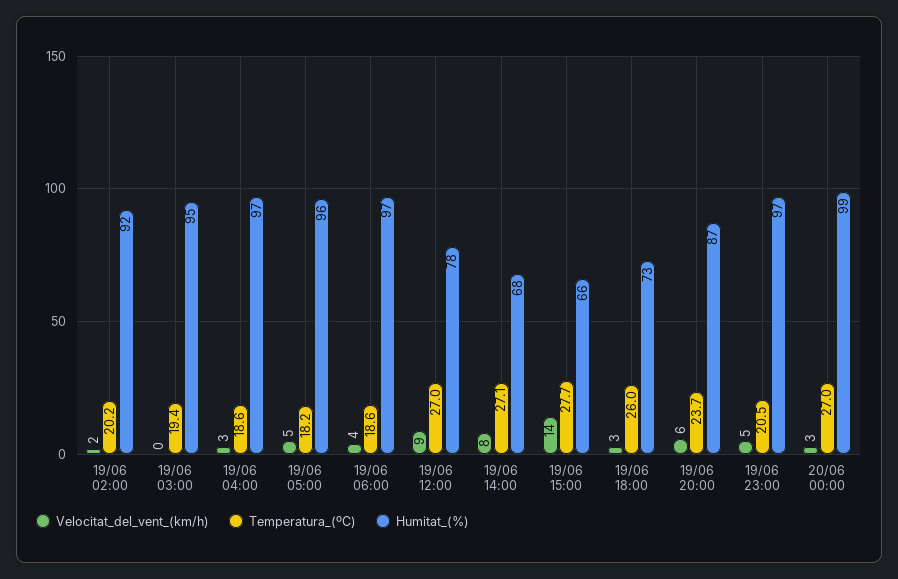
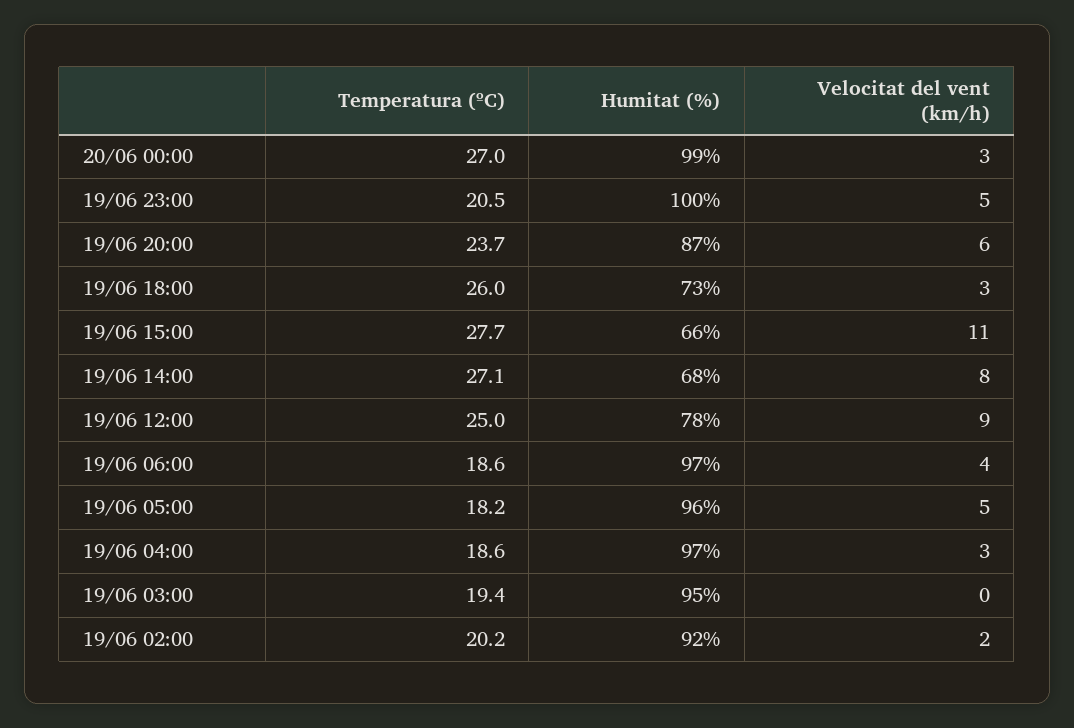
  {
    "Velocitat_del_vent_(km/h)": {
      "19/06 02:00": 2,
      "19/06 03:00": 0,
      "19/06 04:00": 3,
      "19/06 05:00": 5,
      "19/06 06:00": 4,
      "19/06 12:00": 9,
      "19/06 14:00": 8,
-     "19/06 15:00": 14,
+     "19/06 15:00": 11,
      "19/06 18:00": 3,
      "19/06 20:00": 6,
      "19/06 23:00": 5,
      "20/06 00:00": 3
    },
    "Temperatura_(ºC)": {
      "19/06 02:00": 20.2,
      "19/06 03:00": 19.4,
      "19/06 04:00": 18.6,
      "19/06 05:00": 18.2,
      "19/06 06:00": 18.6,
-     "19/06 12:00": 27,
+     "19/06 12:00": 25,
      "19/06 14:00": 27.1,
      "19/06 15:00": 27.7,
      "19/06 18:00": 26,
      "19/06 20:00": 23.7,
      "19/06 23:00": 20.5,
      "20/06 00:00": 27
    },
    "Humitat_(%)": {
      "19/06 02:00": 92,
      "19/06 03:00": 95,
      "19/06 04:00": 97,
      "19/06 05:00": 96,
      "19/06 06:00": 97,
      "19/06 12:00": 78,
      "19/06 14:00": 68,
      "19/06 15:00": 66,
      "19/06 18:00": 73,
      "19/06 20:00": 87,
-     "19/06 23:00": 97,
+     "19/06 23:00": 100,
      "20/06 00:00": 99
    }
  }

